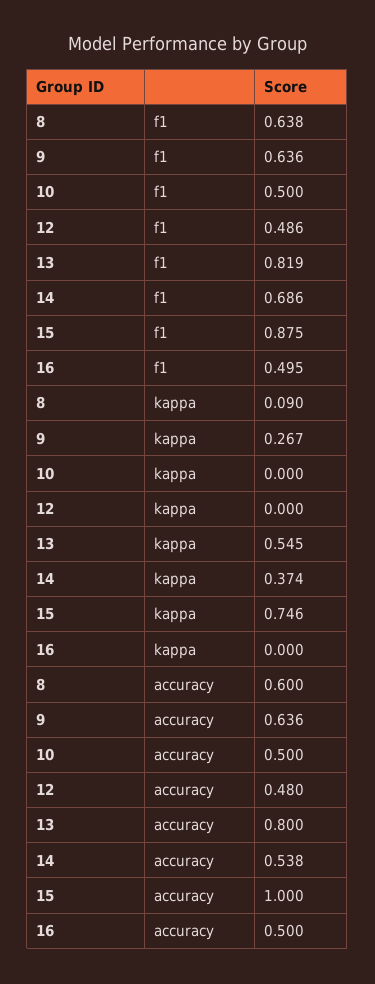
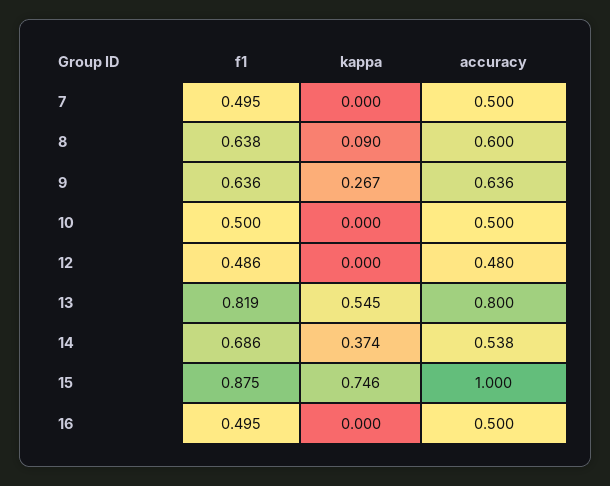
  {
    "8": {
      "f1": 0.638,
      "kappa": 0.09,
      "accuracy": 0.6
    },
    "9": {
      "f1": 0.636,
      "kappa": 0.267,
      "accuracy": 0.636
    },
    "10": {
      "f1": 0.5,
      "kappa": 0,
      "accuracy": 0.5
    },
    "12": {
      "f1": 0.486,
      "kappa": 0,
      "accuracy": 0.48
    },
    "13": {
      "f1": 0.819,
      "kappa": 0.545,
      "accuracy": 0.8
    },
    "14": {
      "f1": 0.686,
      "kappa": 0.374,
      "accuracy": 0.538
    },
    "15": {
      "f1": 0.875,
      "kappa": 0.746,
      "accuracy": 1
    },
    "16": {
      "f1": 0.495,
      "kappa": 0,
      "accuracy": 0.5
-   }
+   },
+   "7": {
+     "f1": 0.495,
+     "kappa": 0,
+     "accuracy": 0.5
+   }
  }

